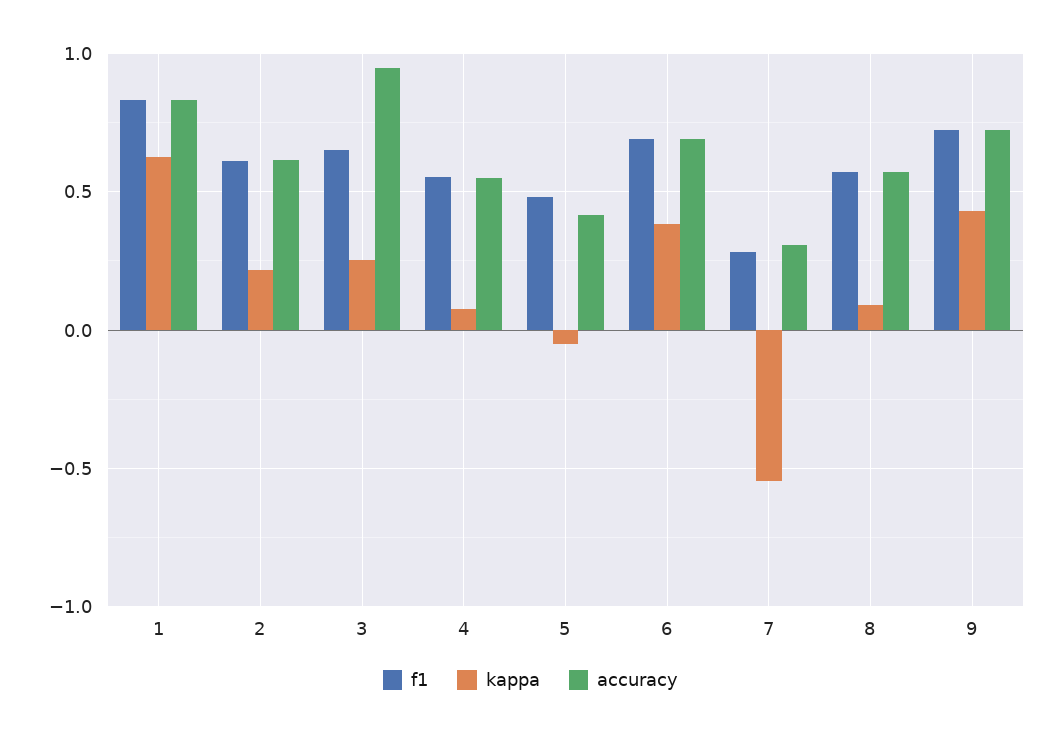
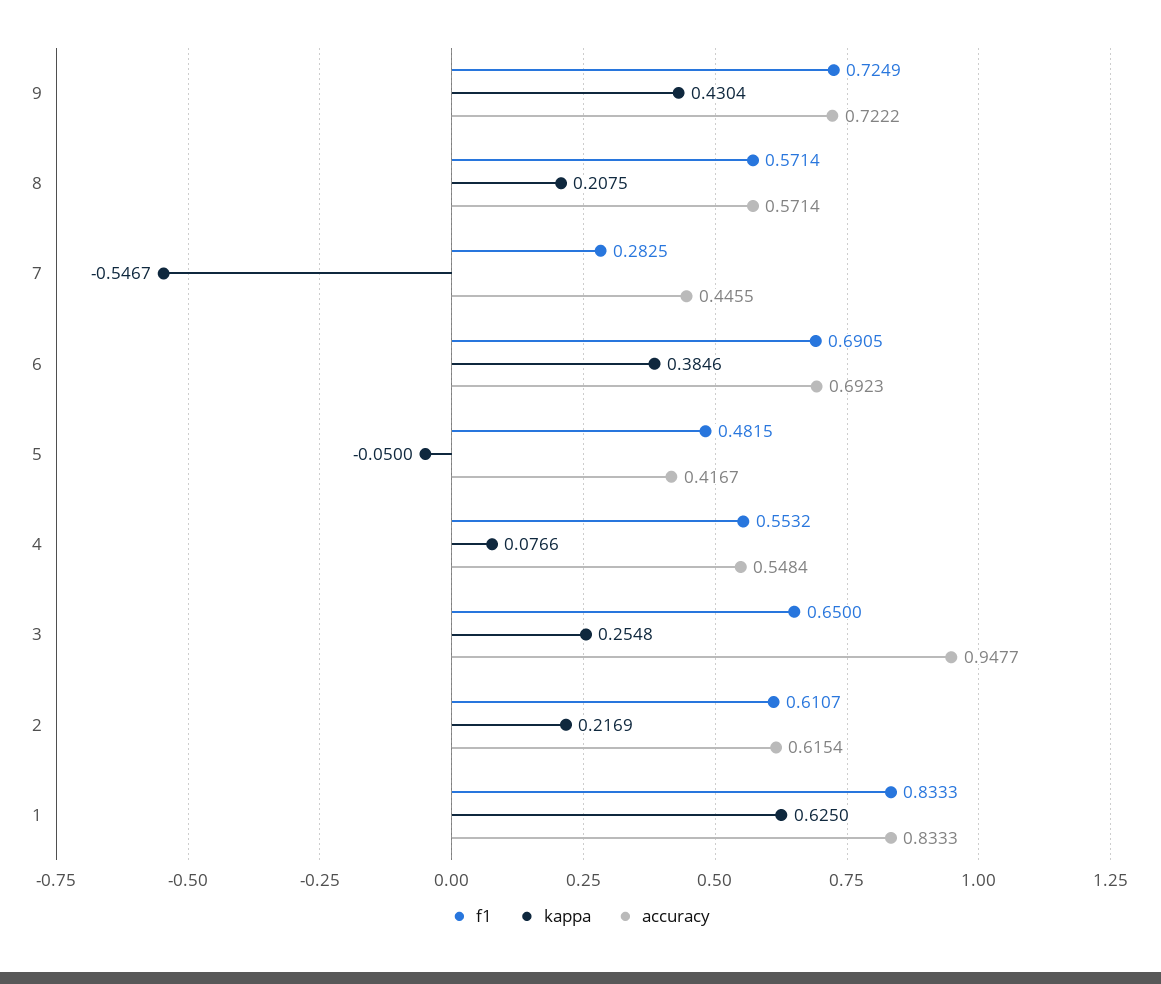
  {
    "f1": {
      "1": 0.8333,
      "2": 0.6107,
      "3": 0.65,
      "4": 0.5532,
      "5": 0.4815,
      "6": 0.6905,
      "7": 0.2825,
      "8": 0.5714,
      "9": 0.7249
    },
    "kappa": {
      "1": 0.625,
      "2": 0.2169,
      "3": 0.2548,
      "4": 0.0766,
      "5": -0.05,
      "6": 0.3846,
      "7": -0.5467,
-     "8": 0.1,
+     "8": 0.2075,
      "9": 0.4304
    },
    "accuracy": {
      "1": 0.8333,
      "2": 0.6154,
      "3": 0.9477,
      "4": 0.5484,
      "5": 0.4167,
      "6": 0.6923,
-     "7": 0.3,
+     "7": 0.4455,
      "8": 0.5714,
      "9": 0.7222
    }
  }

